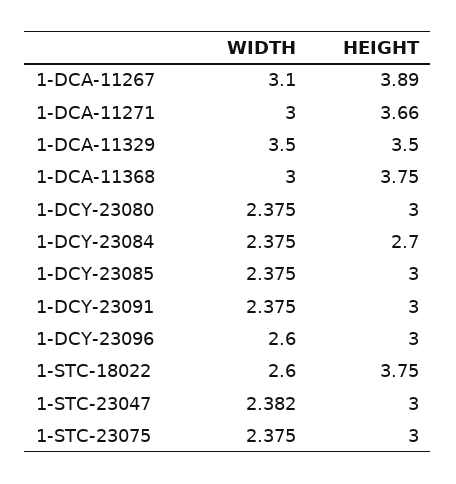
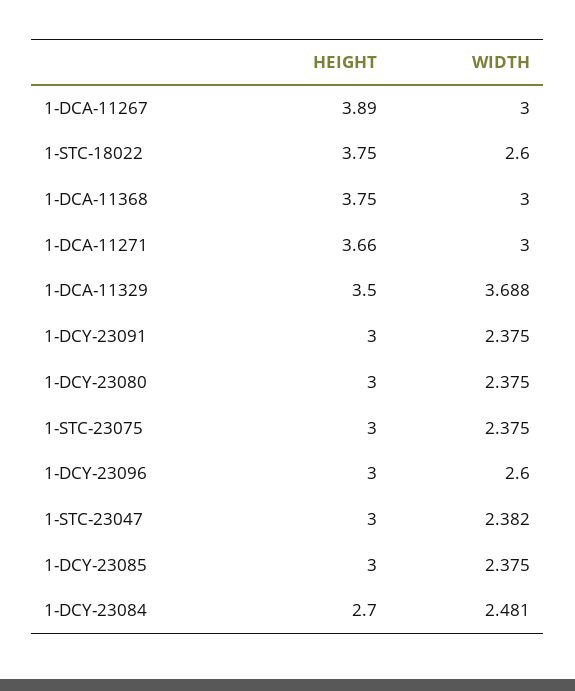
  {
    "WIDTH": {
-     "1-DCA-11267": 3.1,
+     "1-DCA-11267": 3,
      "1-DCA-11271": 3,
-     "1-DCA-11329": 3.5,
+     "1-DCA-11329": 3.688,
      "1-DCA-11368": 3,
      "1-DCY-23080": 2.375,
-     "1-DCY-23084": 2.375,
+     "1-DCY-23084": 2.481,
      "1-DCY-23085": 2.375,
      "1-DCY-23091": 2.375,
      "1-DCY-23096": 2.6,
      "1-STC-18022": 2.6,
      "1-STC-23047": 2.382,
      "1-STC-23075": 2.375
    },
    "HEIGHT": {
      "1-DCA-11267": 3.89,
      "1-DCA-11271": 3.66,
      "1-DCA-11329": 3.5,
      "1-DCA-11368": 3.75,
      "1-DCY-23080": 3,
      "1-DCY-23084": 2.7,
      "1-DCY-23085": 3,
      "1-DCY-23091": 3,
      "1-DCY-23096": 3,
      "1-STC-18022": 3.75,
      "1-STC-23047": 3,
      "1-STC-23075": 3
    }
  }

